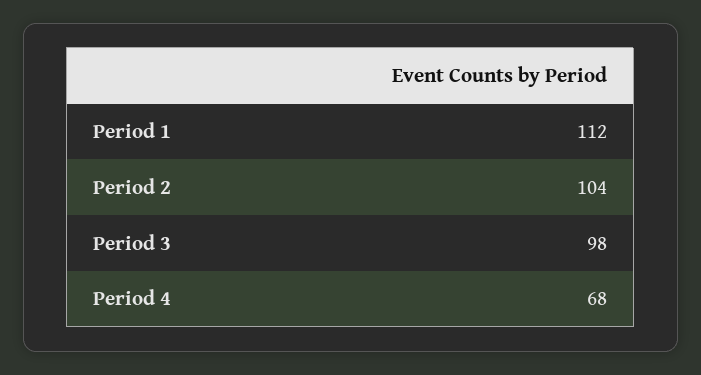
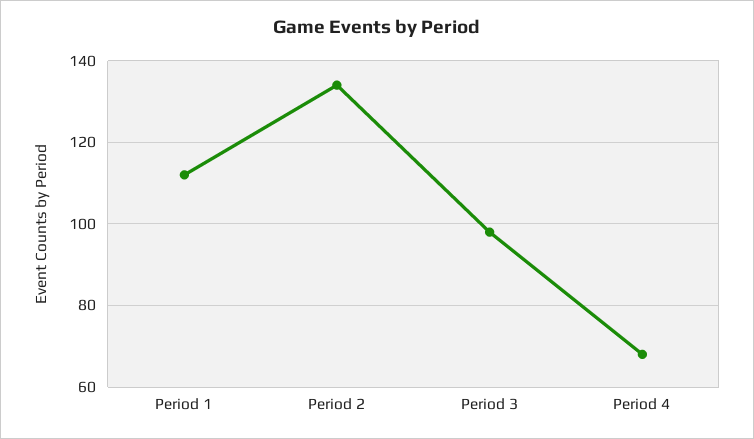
  {
    "Period 1": 112,
-   "Period 2": 104,
+   "Period 2": 135,
    "Period 3": 98,
    "Period 4": 68
  }

